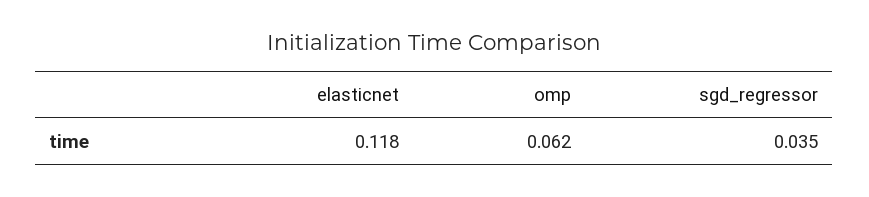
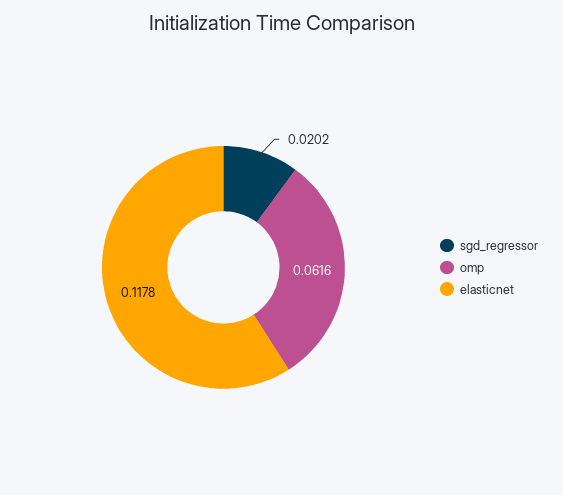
  {
    "elasticnet": 0.1178,
    "omp": 0.0616,
-   "sgd_regressor": 0.035
+   "sgd_regressor": 0.0202
  }

